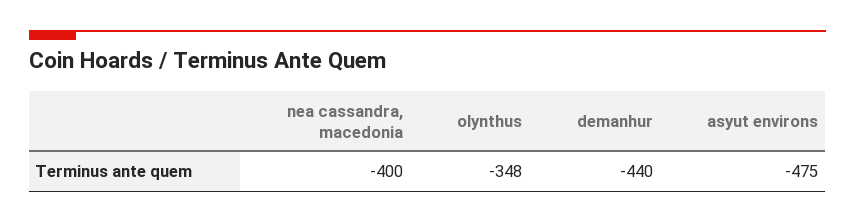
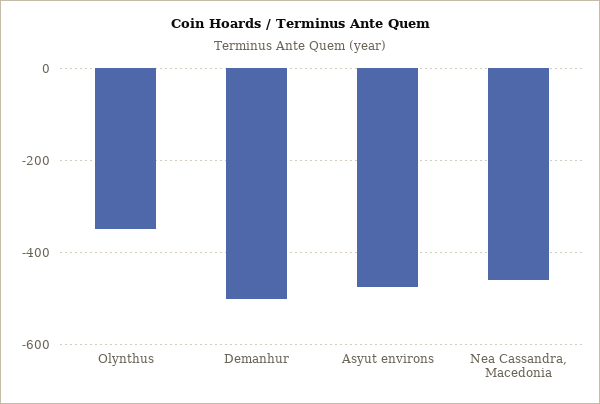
  {
-   "nea cassandra, macedonia": -400,
+   "nea cassandra, macedonia": -460,
    "olynthus": -348,
-   "demanhur": -440,
+   "demanhur": -500,
    "asyut environs": -475
  }

